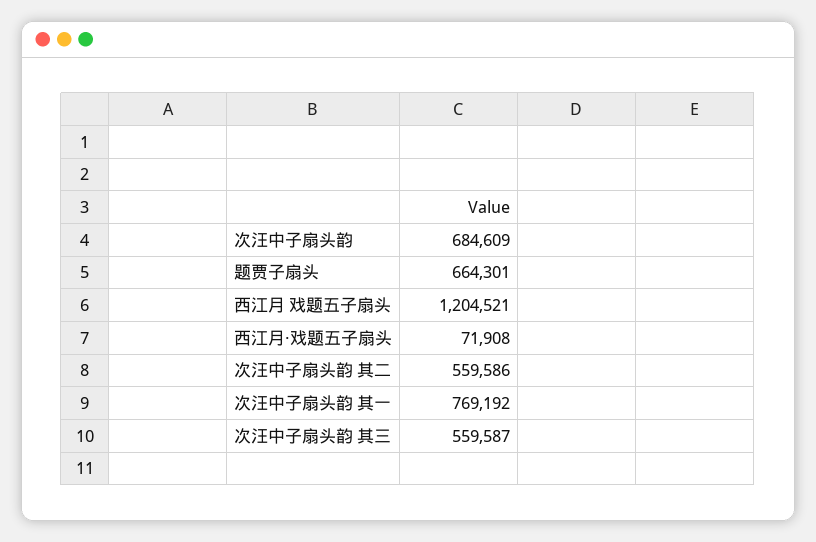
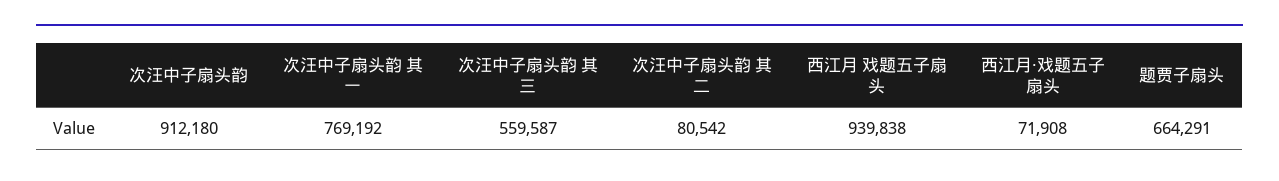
  {
-   "次汪中子扇头韵": 684609,
+   "次汪中子扇头韵": 912180,
-   "题贾子扇头": 664301,
+   "题贾子扇头": 664291,
-   "西江月 戏题五子扇头": 1204521,
+   "西江月 戏题五子扇头": 939838,
    "西江月·戏题五子扇头": 71908,
-   "次汪中子扇头韵 其二": 559586,
+   "次汪中子扇头韵 其二": 80542,
    "次汪中子扇头韵 其一": 769192,
    "次汪中子扇头韵 其三": 559587
  }

